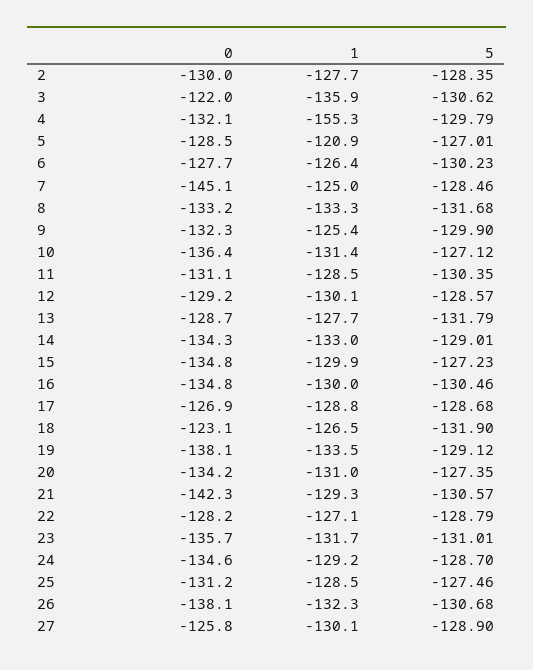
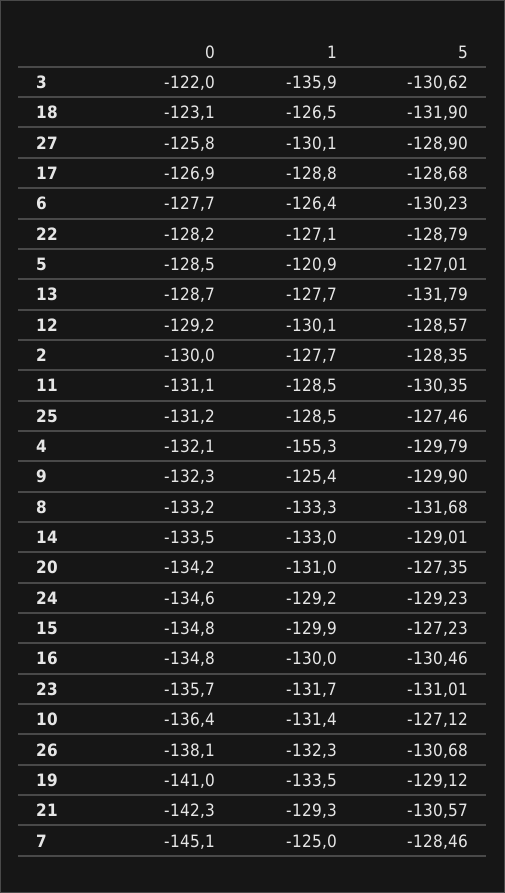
  {
    "0": {
      "2": -130,
      "3": -122,
      "4": -132.1,
      "5": -128.5,
      "6": -127.7,
      "7": -145.1,
      "8": -133.2,
      "9": -132.3,
      "10": -136.4,
      "11": -131.1,
      "12": -129.2,
      "13": -128.7,
-     "14": -134.3,
+     "14": -133.5,
      "15": -134.8,
      "16": -134.8,
      "17": -126.9,
      "18": -123.1,
-     "19": -138.1,
+     "19": -141,
      "20": -134.2,
      "21": -142.3,
      "22": -128.2,
      "23": -135.7,
      "24": -134.6,
      "25": -131.2,
      "26": -138.1,
      "27": -125.8
    },
    "1": {
      "2": -127.7,
      "3": -135.9,
      "4": -155.3,
      "5": -120.9,
      "6": -126.4,
      "7": -125,
      "8": -133.3,
      "9": -125.4,
      "10": -131.4,
      "11": -128.5,
      "12": -130.1,
      "13": -127.7,
      "14": -133,
      "15": -129.9,
      "16": -130,
      "17": -128.8,
      "18": -126.5,
      "19": -133.5,
      "20": -131,
      "21": -129.3,
      "22": -127.1,
      "23": -131.7,
      "24": -129.2,
      "25": -128.5,
      "26": -132.3,
      "27": -130.1
    },
    "5": {
      "2": -128.35,
      "3": -130.62,
      "4": -129.79,
      "5": -127.01,
      "6": -130.23,
      "7": -128.46,
      "8": -131.68,
      "9": -129.9,
      "10": -127.12,
      "11": -130.35,
      "12": -128.57,
      "13": -131.79,
      "14": -129.01,
      "15": -127.23,
      "16": -130.46,
      "17": -128.68,
      "18": -131.9,
      "19": -129.12,
      "20": -127.35,
      "21": -130.57,
      "22": -128.79,
      "23": -131.01,
-     "24": -128.7,
+     "24": -129.23,
      "25": -127.46,
      "26": -130.68,
      "27": -128.9
    }
  }

